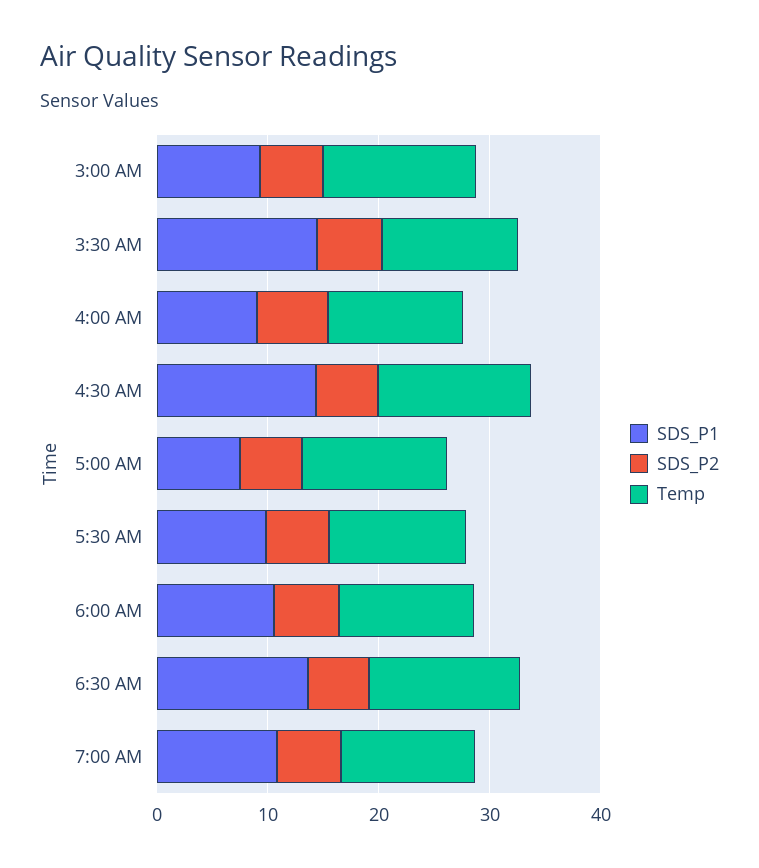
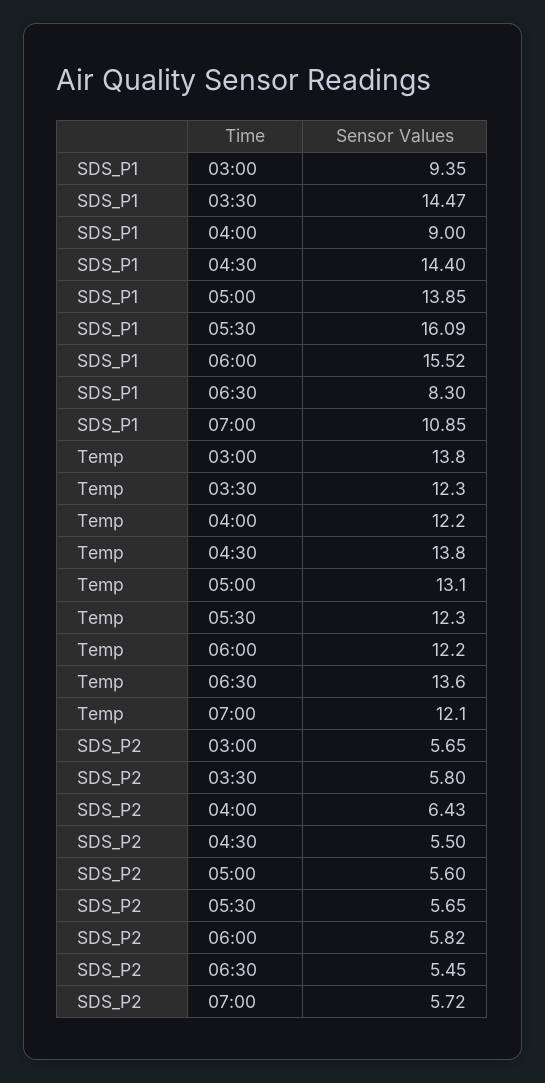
  {
    "SDS_P1": {
      "3:00 AM": 9.35,
      "3:30 AM": 14.47,
      "4:00 AM": 9,
      "4:30 AM": 14.4,
-     "5:00 AM": 8,
+     "5:00 AM": 13.85,
-     "5:30 AM": 10,
+     "5:30 AM": 16.09,
-     "6:00 AM": 10,
+     "6:00 AM": 15.52,
-     "6:30 AM": 14,
+     "6:30 AM": 8.3,
      "7:00 AM": 10.85
    },
    "SDS_P2": {
      "3:00 AM": 5.65,
      "3:30 AM": 5.8,
      "4:00 AM": 6.43,
      "4:30 AM": 5.5,
      "5:00 AM": 5.6,
      "5:30 AM": 5.65,
      "6:00 AM": 5.82,
      "6:30 AM": 5.45,
      "7:00 AM": 5.72
    },
    "Temp": {
      "3:00 AM": 13.8,
      "3:30 AM": 12.3,
      "4:00 AM": 12.2,
      "4:30 AM": 13.8,
      "5:00 AM": 13.1,
      "5:30 AM": 12.3,
      "6:00 AM": 12.2,
      "6:30 AM": 13.6,
      "7:00 AM": 12.1
    }
  }

